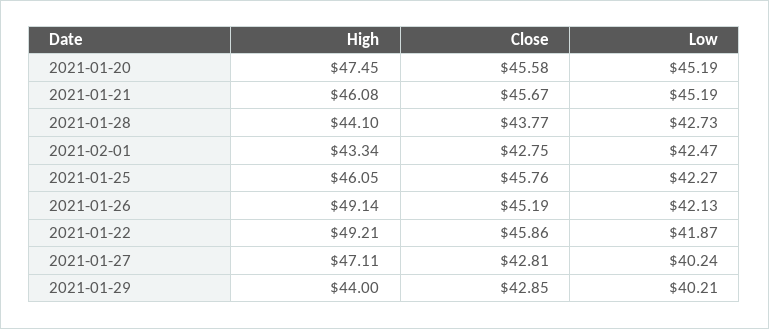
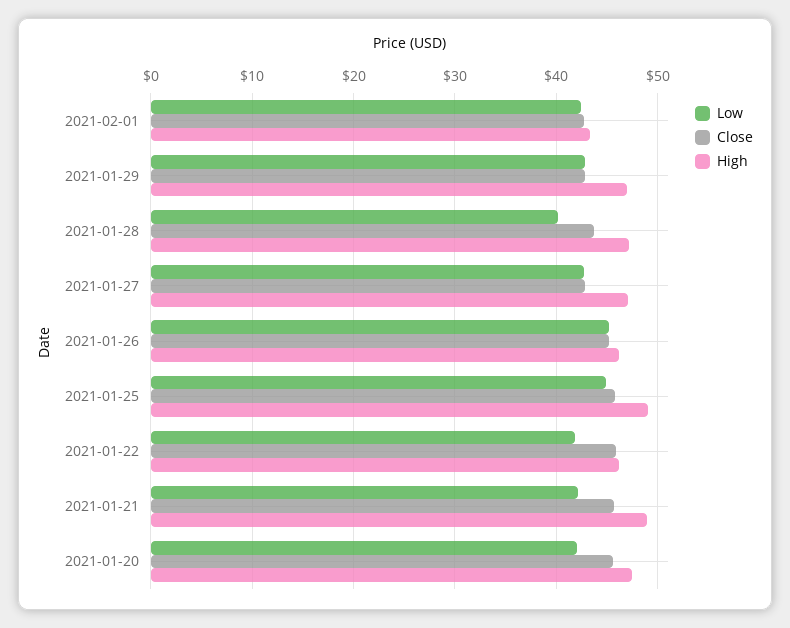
  {
    "High": {
      "2021-01-20": 47.45,
-     "2021-01-21": 46.08,
+     "2021-01-21": 49,
-     "2021-01-28": 44.1,
+     "2021-01-28": 47,
      "2021-02-01": 43.34,
-     "2021-01-25": 46.05,
+     "2021-01-25": 49,
-     "2021-01-26": 49.14,
+     "2021-01-26": 46,
-     "2021-01-22": 49.21,
+     "2021-01-22": 46,
      "2021-01-27": 47.11,
-     "2021-01-29": 44
+     "2021-01-29": 47
    },
    "Close": {
      "2021-01-20": 45.58,
      "2021-01-21": 45.67,
      "2021-01-28": 43.77,
      "2021-02-01": 42.75,
      "2021-01-25": 45.76,
      "2021-01-26": 45.19,
      "2021-01-22": 45.86,
      "2021-01-27": 42.81,
      "2021-01-29": 42.85
    },
    "Low": {
-     "2021-01-20": 45.19,
+     "2021-01-20": 42,
-     "2021-01-21": 45.19,
+     "2021-01-21": 42,
-     "2021-01-28": 42.73,
+     "2021-01-28": 40,
      "2021-02-01": 42.47,
-     "2021-01-25": 42.27,
+     "2021-01-25": 45,
-     "2021-01-26": 42.13,
+     "2021-01-26": 45,
      "2021-01-22": 41.87,
-     "2021-01-27": 40.24,
+     "2021-01-27": 43,
-     "2021-01-29": 40.21
+     "2021-01-29": 43
    }
  }

